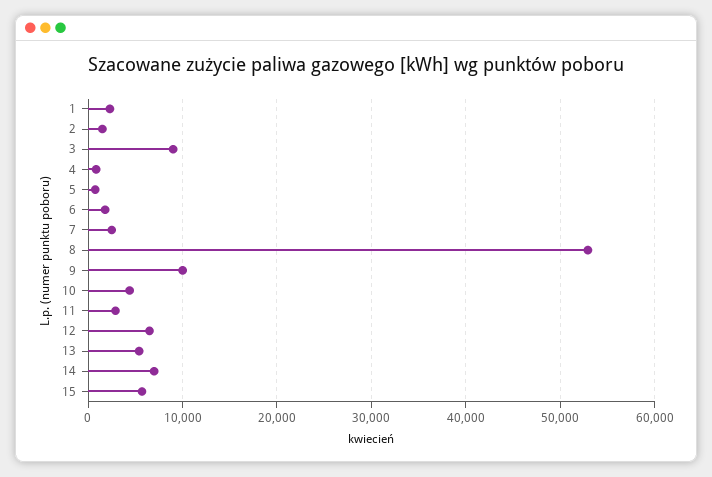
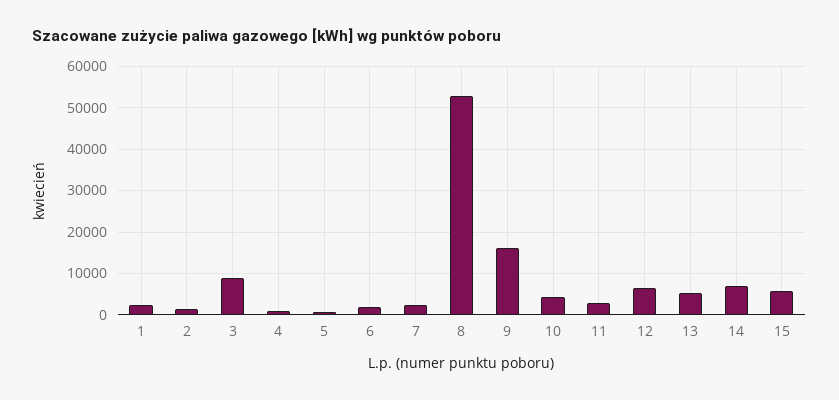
  {
    "1": 2000,
    "2": 2000,
    "3": 9000,
    "4": 1000,
    "5": 1000,
    "6": 2000,
    "7": 3000,
    "8": 53000,
-   "9": 10000,
+   "9": 16000,
    "10": 4000,
    "11": 3000,
    "12": 7000,
    "13": 5000,
    "14": 7000,
    "15": 6000
  }

